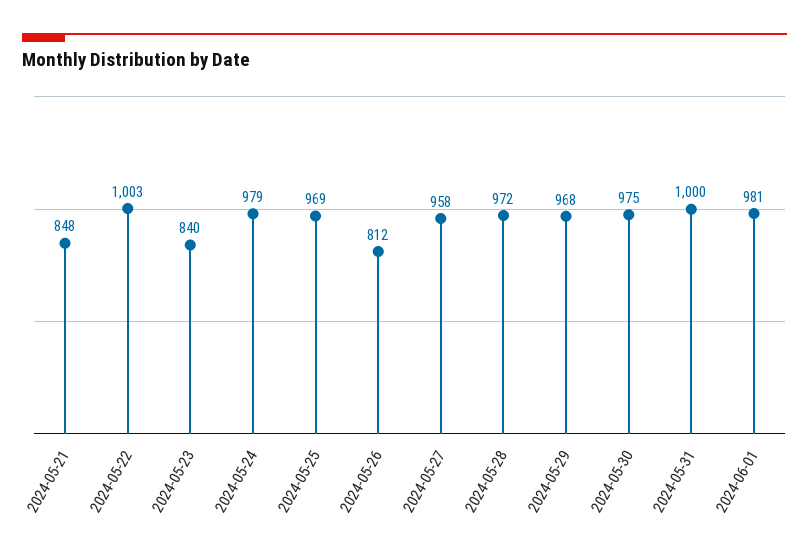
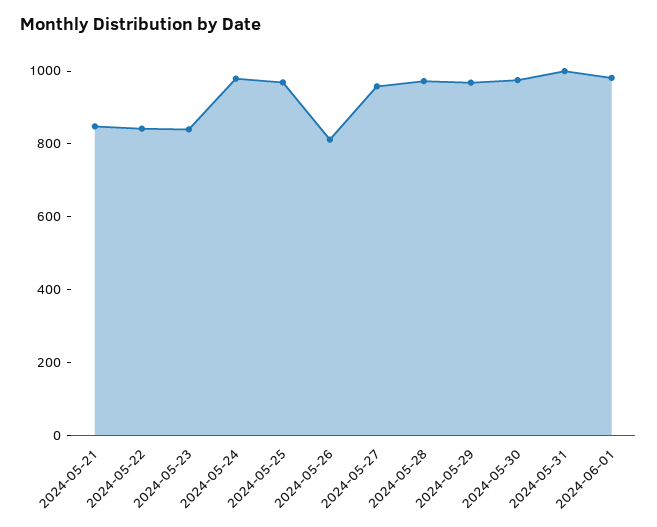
  {
    "2024-05-21": 848,
-   "2024-05-22": 1003,
+   "2024-05-22": 850,
    "2024-05-23": 840,
    "2024-05-24": 979,
    "2024-05-25": 969,
    "2024-05-26": 812,
    "2024-05-27": 958,
    "2024-05-28": 972,
    "2024-05-29": 968,
    "2024-05-30": 975,
    "2024-05-31": 1000,
    "2024-06-01": 981
  }

